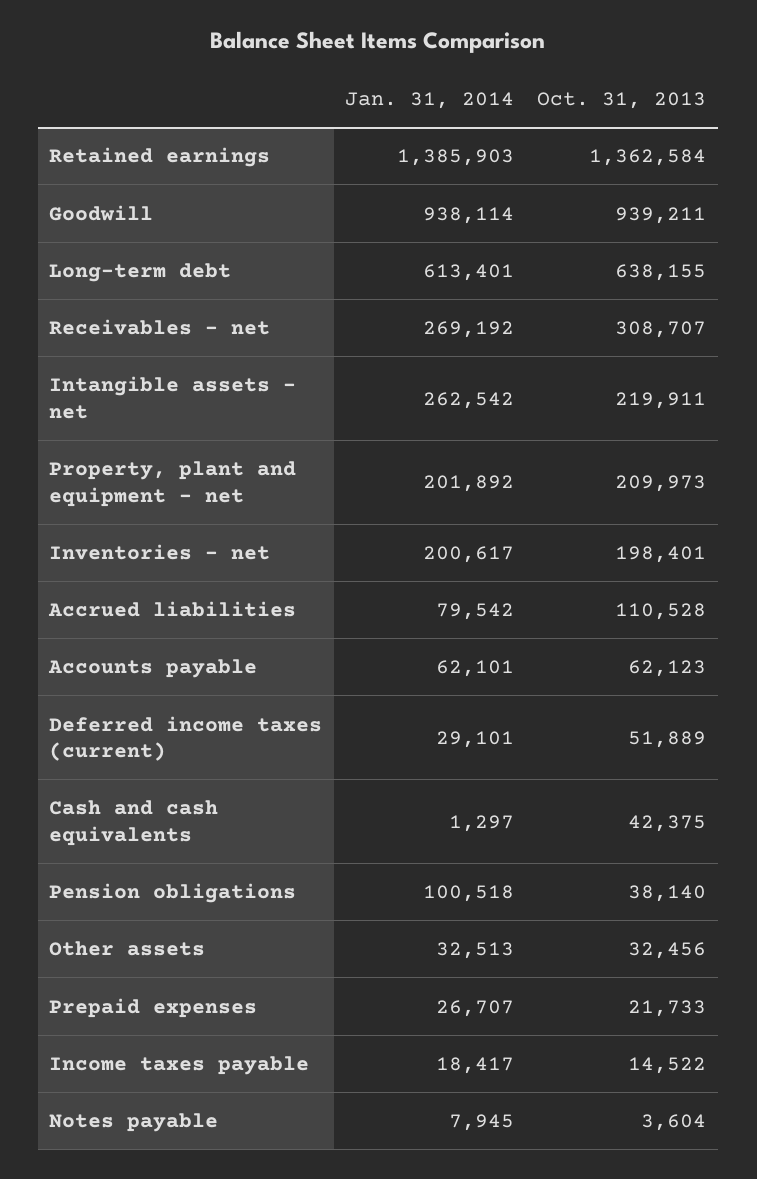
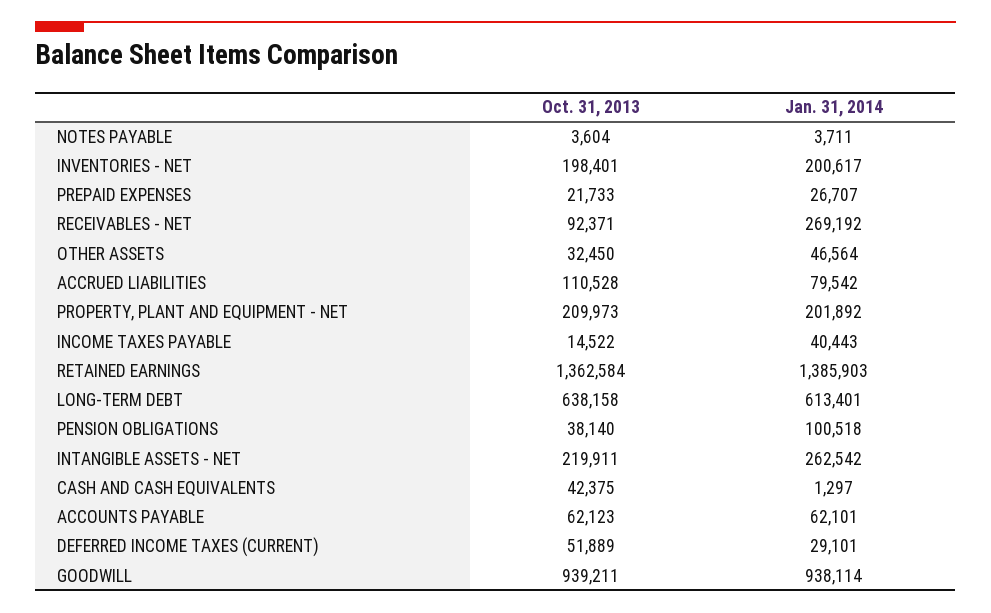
  {
    "Jan. 31, 2014": {
      "Retained earnings": 1385903,
      "Goodwill": 938114,
      "Long-term debt": 613401,
      "Receivables - net": 269192,
      "Intangible assets - net": 262542,
      "Property, plant and equipment - net": 201892,
      "Inventories - net": 200617,
      "Accrued liabilities": 79542,
      "Accounts payable": 62101,
      "Deferred income taxes (current)": 29101,
      "Cash and cash equivalents": 1297,
      "Pension obligations": 100518,
-     "Other assets": 32513,
+     "Other assets": 46564,
      "Prepaid expenses": 26707,
-     "Income taxes payable": 18417,
+     "Income taxes payable": 40443,
-     "Notes payable": 7945
+     "Notes payable": 3711
    },
    "Oct. 31, 2013": {
      "Retained earnings": 1362584,
      "Goodwill": 939211,
-     "Long-term debt": 638155,
+     "Long-term debt": 638158,
-     "Receivables - net": 308707,
+     "Receivables - net": 92371,
      "Intangible assets - net": 219911,
      "Property, plant and equipment - net": 209973,
      "Inventories - net": 198401,
      "Accrued liabilities": 110528,
      "Accounts payable": 62123,
      "Deferred income taxes (current)": 51889,
      "Cash and cash equivalents": 42375,
      "Pension obligations": 38140,
-     "Other assets": 32456,
+     "Other assets": 32450,
      "Prepaid expenses": 21733,
      "Income taxes payable": 14522,
      "Notes payable": 3604
    }
  }

